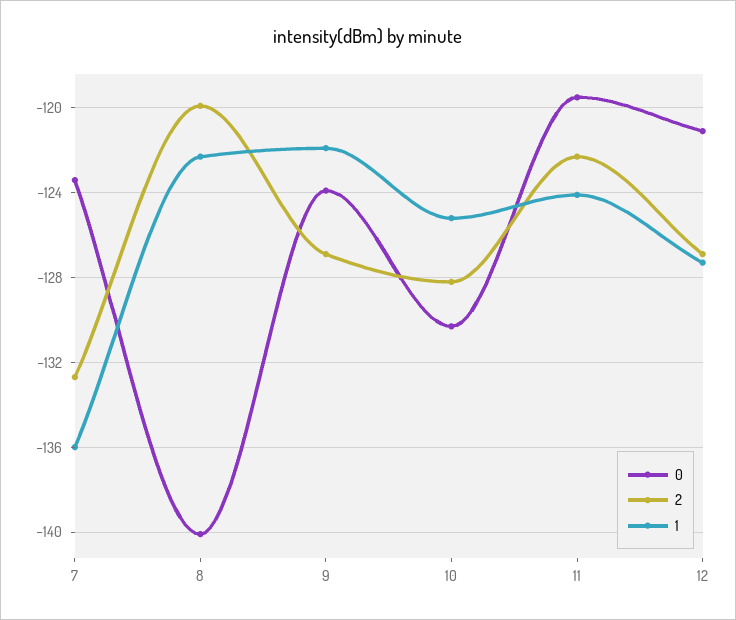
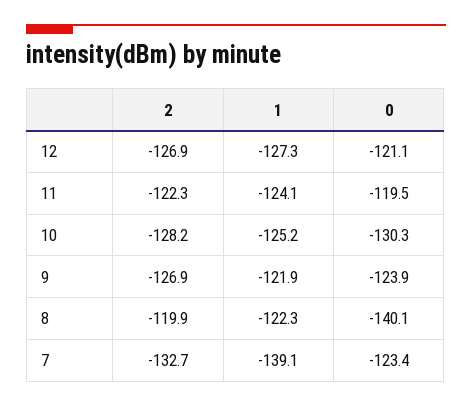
  {
    "0": {
      "7": -123.4,
      "8": -140.1,
      "9": -123.9,
      "10": -130.3,
      "11": -119.5,
      "12": -121.1
    },
    "2": {
      "7": -132.7,
      "8": -119.9,
      "9": -126.9,
      "10": -128.2,
      "11": -122.3,
      "12": -126.9
    },
    "1": {
-     "7": -136,
+     "7": -139.1,
      "8": -122.3,
      "9": -121.9,
      "10": -125.2,
      "11": -124.1,
      "12": -127.3
    }
  }

